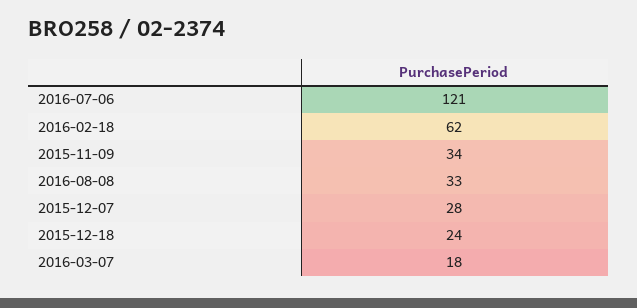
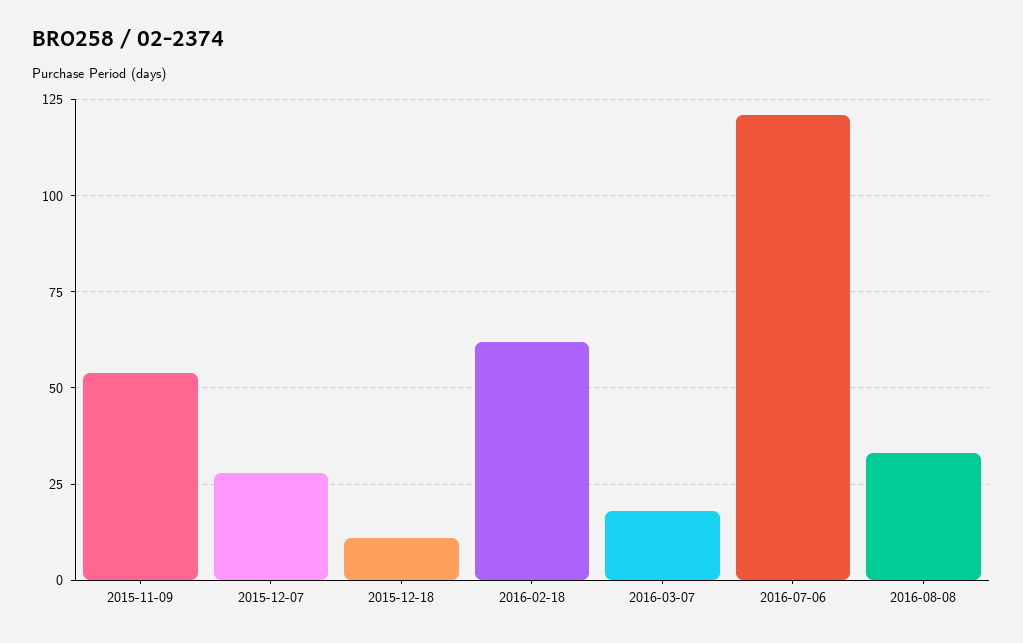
  {
    "2016-07-06": 121,
    "2016-02-18": 62,
-   "2015-11-09": 34,
+   "2015-11-09": 55,
    "2016-08-08": 33,
    "2015-12-07": 28,
-   "2015-12-18": 24,
+   "2015-12-18": 10,
    "2016-03-07": 18
  }

